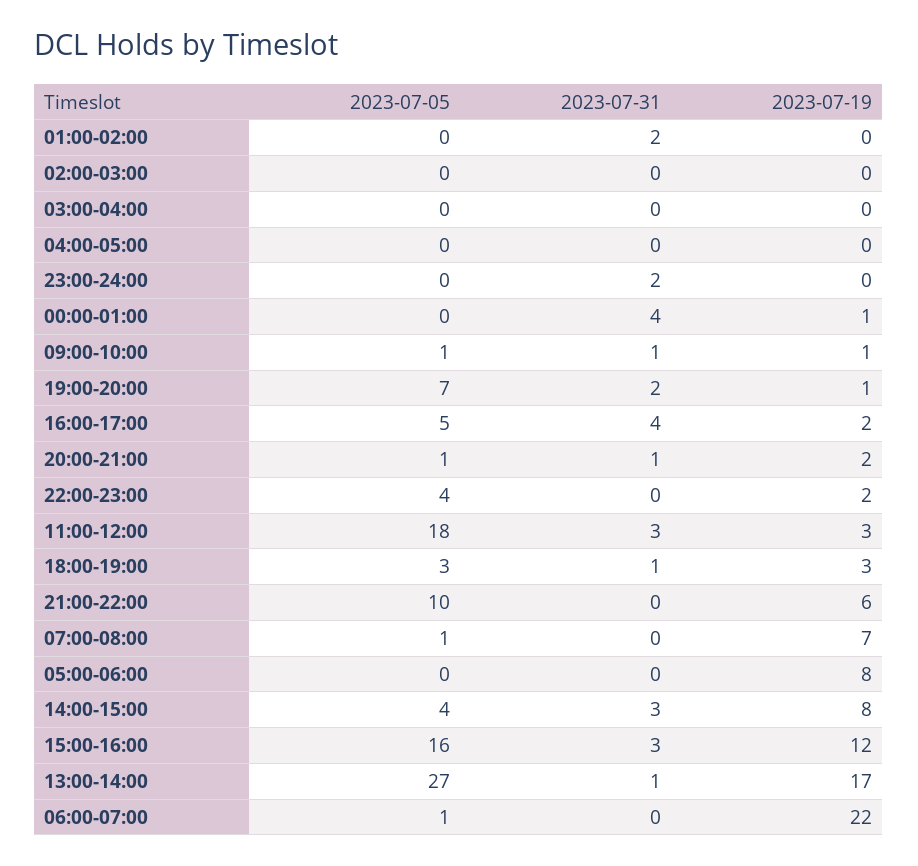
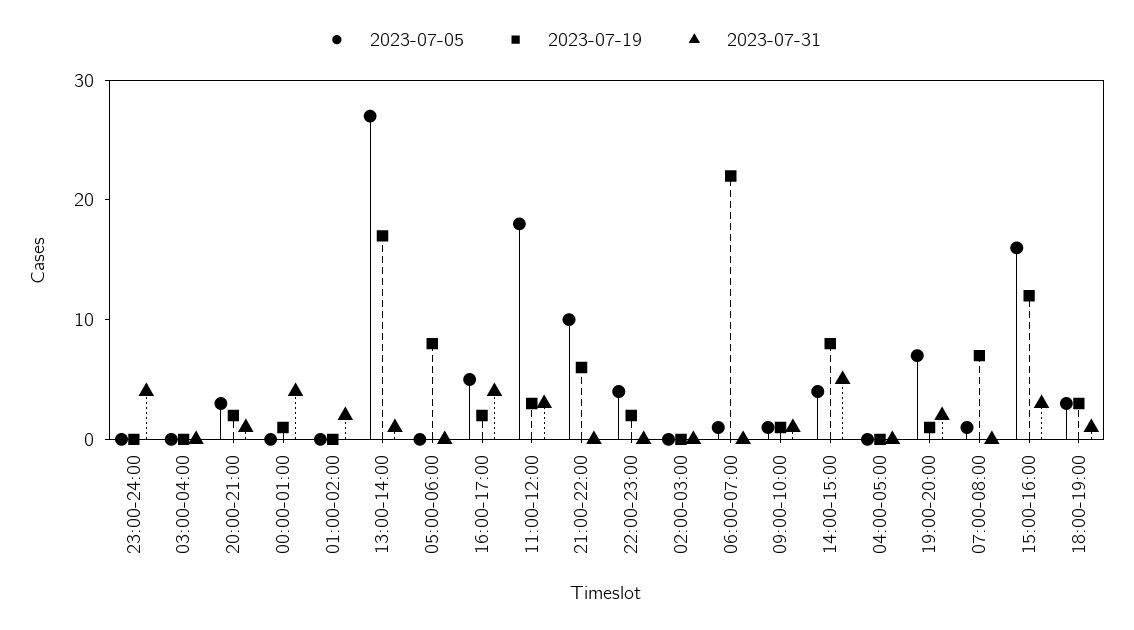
  {
    "2023-07-05": {
      "01:00-02:00": 0,
      "02:00-03:00": 0,
      "03:00-04:00": 0,
      "04:00-05:00": 0,
      "23:00-24:00": 0,
      "00:00-01:00": 0,
      "09:00-10:00": 1,
      "19:00-20:00": 7,
      "16:00-17:00": 5,
-     "20:00-21:00": 1,
+     "20:00-21:00": 3,
      "22:00-23:00": 4,
      "11:00-12:00": 18,
      "18:00-19:00": 3,
      "21:00-22:00": 10,
      "07:00-08:00": 1,
      "05:00-06:00": 0,
      "14:00-15:00": 4,
      "15:00-16:00": 16,
      "13:00-14:00": 27,
      "06:00-07:00": 1
    },
    "2023-07-31": {
      "01:00-02:00": 2,
      "02:00-03:00": 0,
      "03:00-04:00": 0,
      "04:00-05:00": 0,
-     "23:00-24:00": 2,
+     "23:00-24:00": 4,
      "00:00-01:00": 4,
      "09:00-10:00": 1,
      "19:00-20:00": 2,
      "16:00-17:00": 4,
      "20:00-21:00": 1,
      "22:00-23:00": 0,
      "11:00-12:00": 3,
      "18:00-19:00": 1,
      "21:00-22:00": 0,
      "07:00-08:00": 0,
      "05:00-06:00": 0,
-     "14:00-15:00": 3,
+     "14:00-15:00": 5,
      "15:00-16:00": 3,
      "13:00-14:00": 1,
      "06:00-07:00": 0
    },
    "2023-07-19": {
      "01:00-02:00": 0,
      "02:00-03:00": 0,
      "03:00-04:00": 0,
      "04:00-05:00": 0,
      "23:00-24:00": 0,
      "00:00-01:00": 1,
      "09:00-10:00": 1,
      "19:00-20:00": 1,
      "16:00-17:00": 2,
      "20:00-21:00": 2,
      "22:00-23:00": 2,
      "11:00-12:00": 3,
      "18:00-19:00": 3,
      "21:00-22:00": 6,
      "07:00-08:00": 7,
      "05:00-06:00": 8,
      "14:00-15:00": 8,
      "15:00-16:00": 12,
      "13:00-14:00": 17,
      "06:00-07:00": 22
    }
  }

